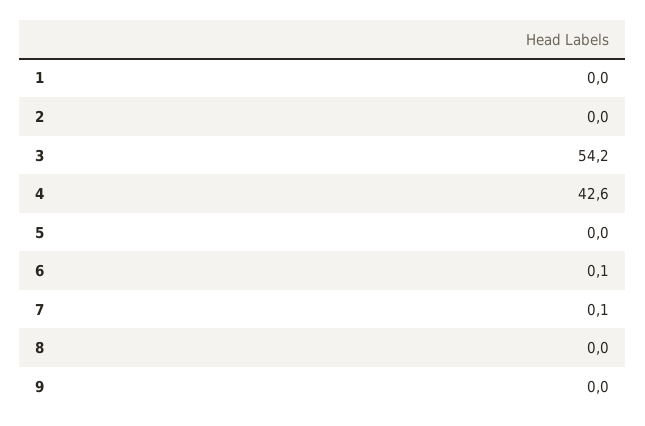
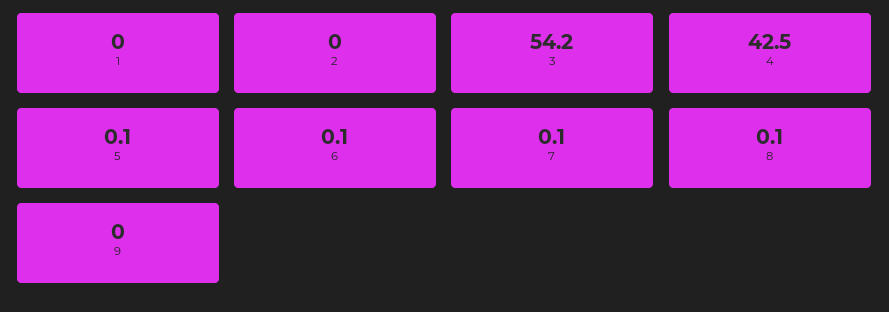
  {
    "1": 0,
    "2": 0,
    "3": 54.2,
-   "4": 42.6,
+   "4": 42.5,
-   "5": 0,
+   "5": 0.1,
    "6": 0.1,
    "7": 0.1,
-   "8": 0,
+   "8": 0.1,
    "9": 0
  }

